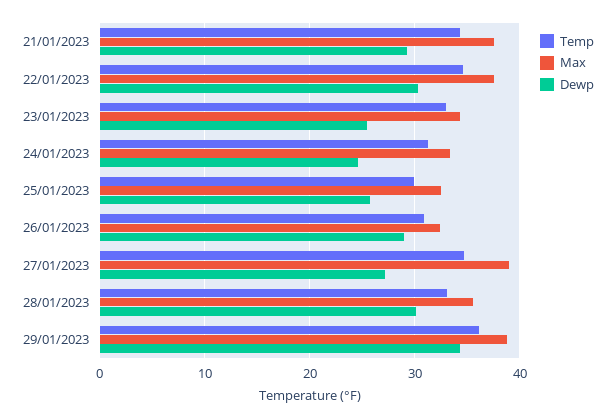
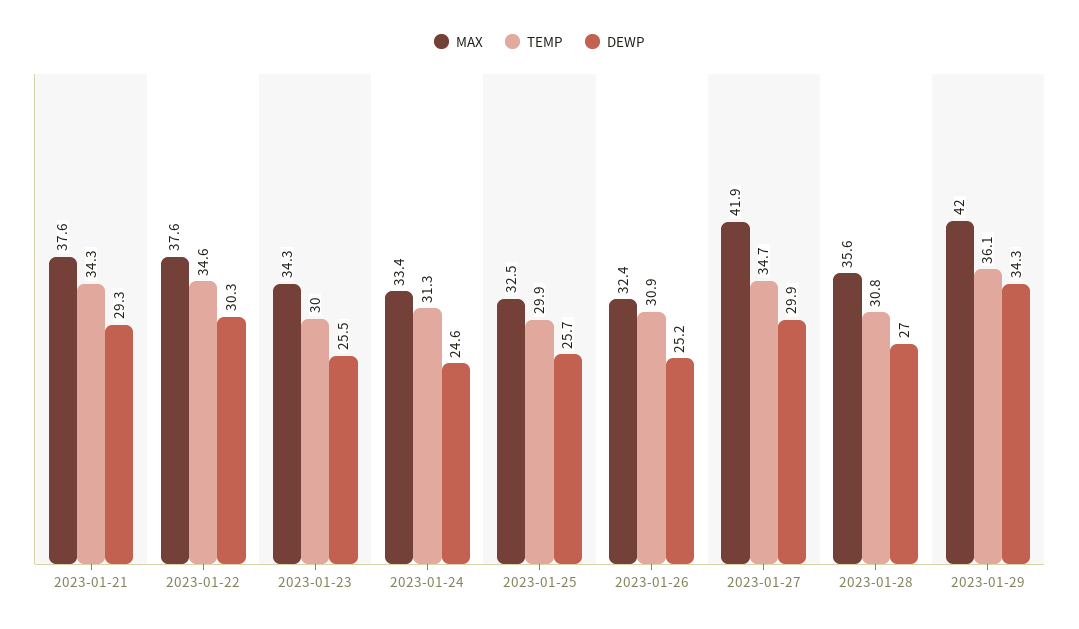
  {
    "Temp": {
      "21/01/2023": 34.3,
      "22/01/2023": 34.6,
-     "23/01/2023": 33,
+     "23/01/2023": 30,
      "24/01/2023": 31.3,
      "25/01/2023": 29.9,
      "26/01/2023": 30.9,
      "27/01/2023": 34.7,
-     "28/01/2023": 33,
+     "28/01/2023": 30.8,
      "29/01/2023": 36.1
    },
    "Max": {
      "21/01/2023": 37.6,
      "22/01/2023": 37.6,
      "23/01/2023": 34.3,
      "24/01/2023": 33.4,
      "25/01/2023": 32.5,
      "26/01/2023": 32.4,
-     "27/01/2023": 39,
+     "27/01/2023": 41.9,
      "28/01/2023": 35.6,
-     "29/01/2023": 39
+     "29/01/2023": 42
    },
    "Dewp": {
      "21/01/2023": 29.3,
      "22/01/2023": 30.3,
      "23/01/2023": 25.5,
      "24/01/2023": 24.6,
      "25/01/2023": 25.7,
-     "26/01/2023": 29,
+     "26/01/2023": 25.2,
-     "27/01/2023": 27,
+     "27/01/2023": 29.9,
-     "28/01/2023": 30,
+     "28/01/2023": 27,
      "29/01/2023": 34.3
    }
  }

